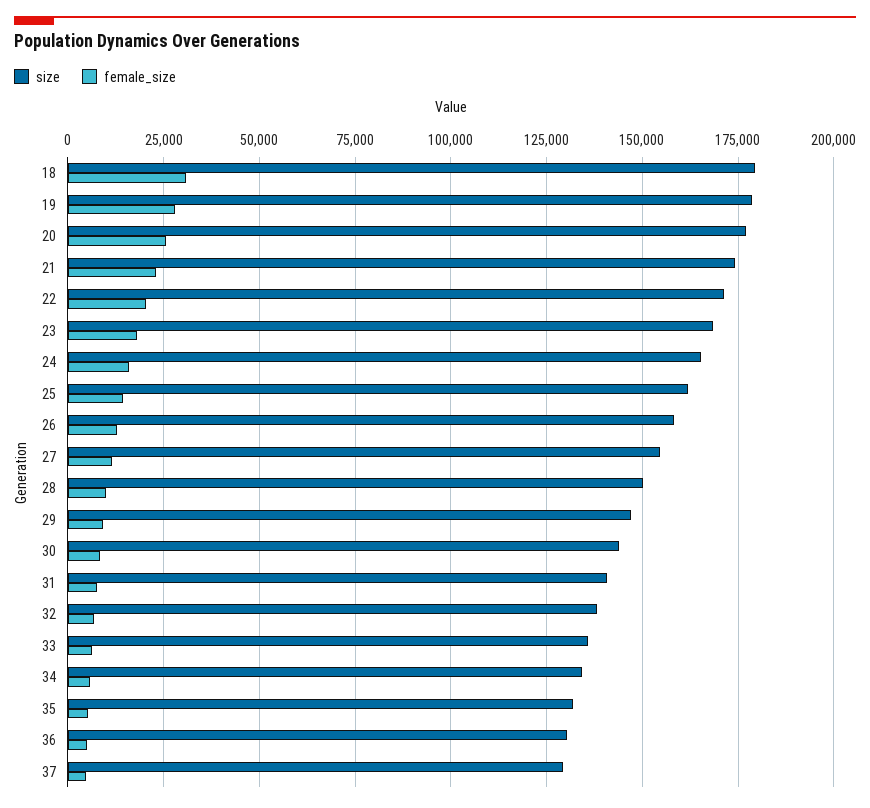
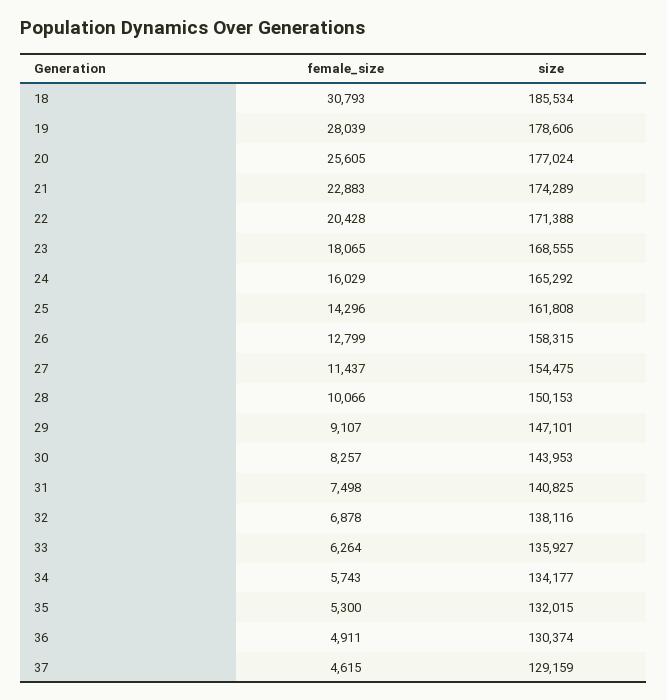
  {
    "size": {
-     "18": 180000,
+     "18": 185534,
      "19": 178606,
      "20": 177024,
      "21": 174289,
      "22": 171388,
      "23": 168555,
      "24": 165292,
      "25": 161808,
      "26": 158315,
      "27": 154475,
      "28": 150153,
      "29": 147101,
      "30": 143953,
      "31": 140825,
      "32": 138116,
      "33": 135927,
      "34": 134177,
      "35": 132015,
      "36": 130374,
      "37": 129159
    },
    "female_size": {
      "18": 30793,
      "19": 28039,
      "20": 25605,
      "21": 22883,
      "22": 20428,
      "23": 18065,
      "24": 16029,
      "25": 14296,
      "26": 12799,
      "27": 11437,
      "28": 10066,
      "29": 9107,
      "30": 8257,
      "31": 7498,
      "32": 6878,
      "33": 6264,
      "34": 5743,
      "35": 5300,
      "36": 4911,
      "37": 4615
    }
  }

